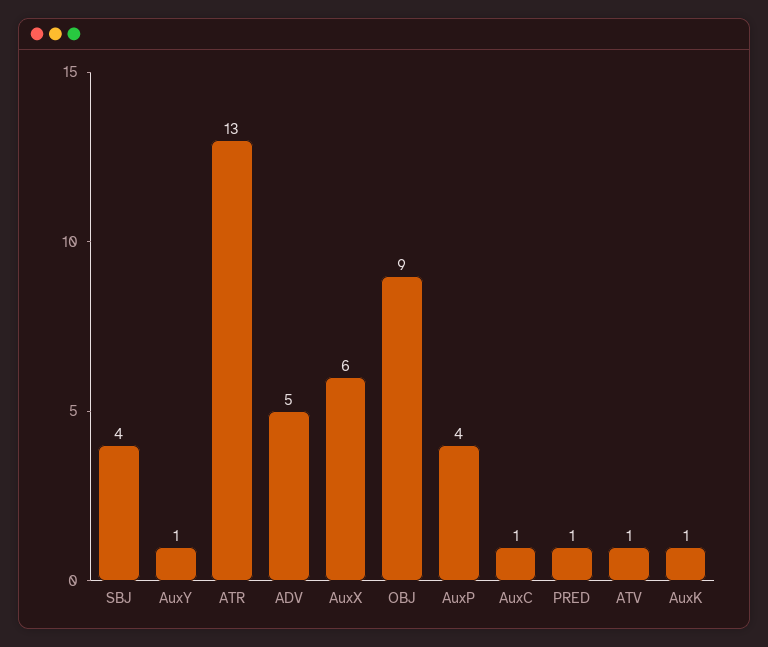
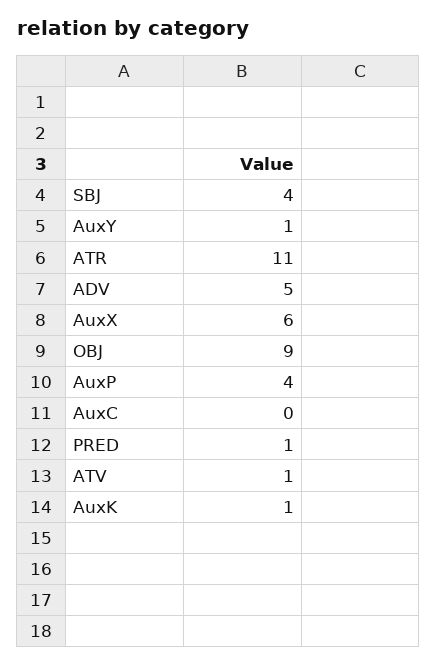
  {
    "SBJ": 4,
    "AuxY": 1,
-   "ATR": 13,
+   "ATR": 11,
    "ADV": 5,
    "AuxX": 6,
    "OBJ": 9,
    "AuxP": 4,
-   "AuxC": 1,
+   "AuxC": 0,
    "PRED": 1,
    "ATV": 1,
    "AuxK": 1
  }

